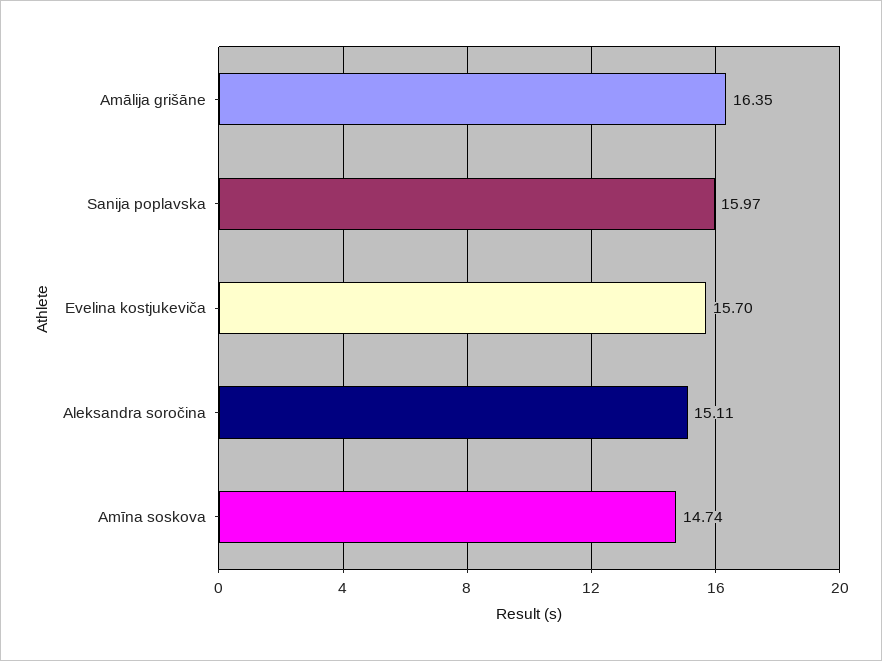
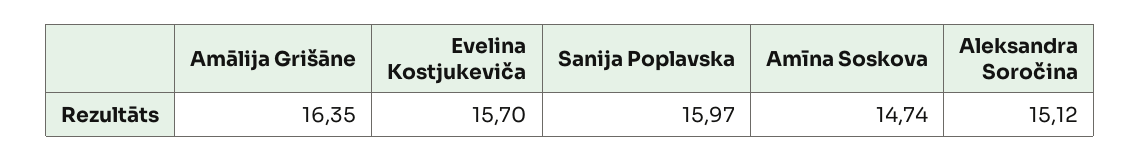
  {
    "Amālija grišāne": 16.35,
    "Sanija poplavska": 15.97,
    "Evelina kostjukeviča": 15.7,
-   "Aleksandra soročina": 15.11,
+   "Aleksandra soročina": 15.12,
    "Amīna soskova": 14.74
  }

